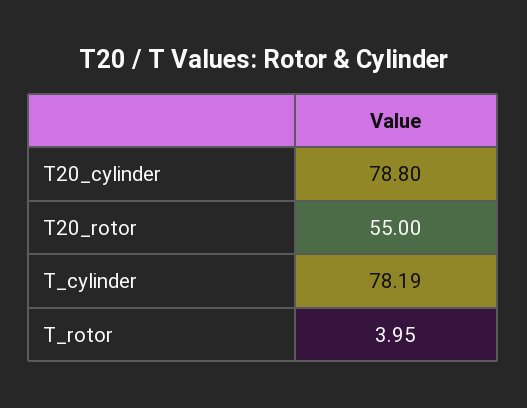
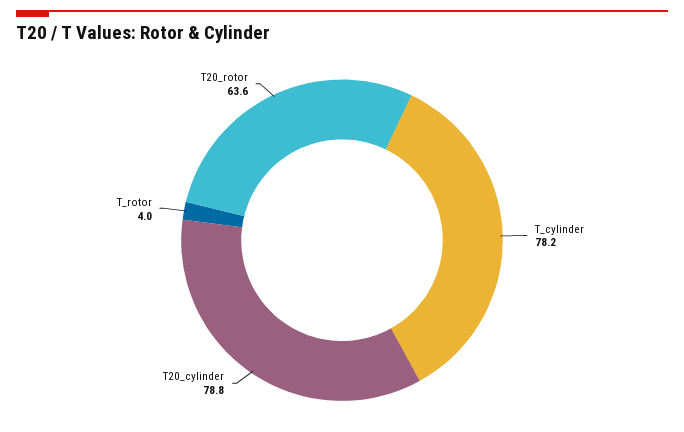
  {
    "T20_cylinder": 78.8,
-   "T20_rotor": 55,
+   "T20_rotor": 63.6,
    "T_cylinder": 78.19,
    "T_rotor": 3.95
  }

